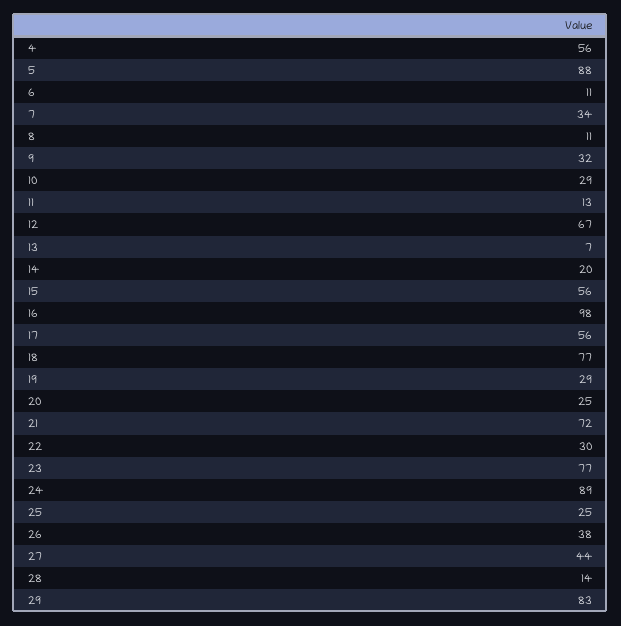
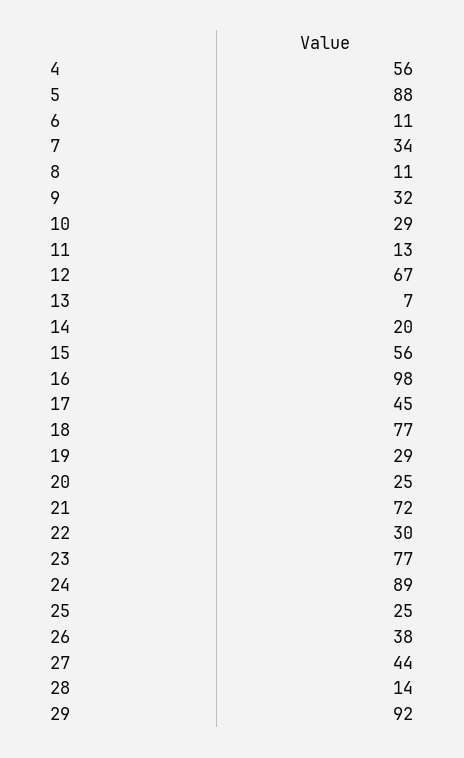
  {
    "4": 56,
    "5": 88,
    "6": 11,
    "7": 34,
    "8": 11,
    "9": 32,
    "10": 29,
    "11": 13,
    "12": 67,
    "13": 7,
    "14": 20,
    "15": 56,
    "16": 98,
-   "17": 56,
+   "17": 45,
    "18": 77,
    "19": 29,
    "20": 25,
    "21": 72,
    "22": 30,
    "23": 77,
    "24": 89,
    "25": 25,
    "26": 38,
    "27": 44,
    "28": 14,
-   "29": 83
+   "29": 92
  }

